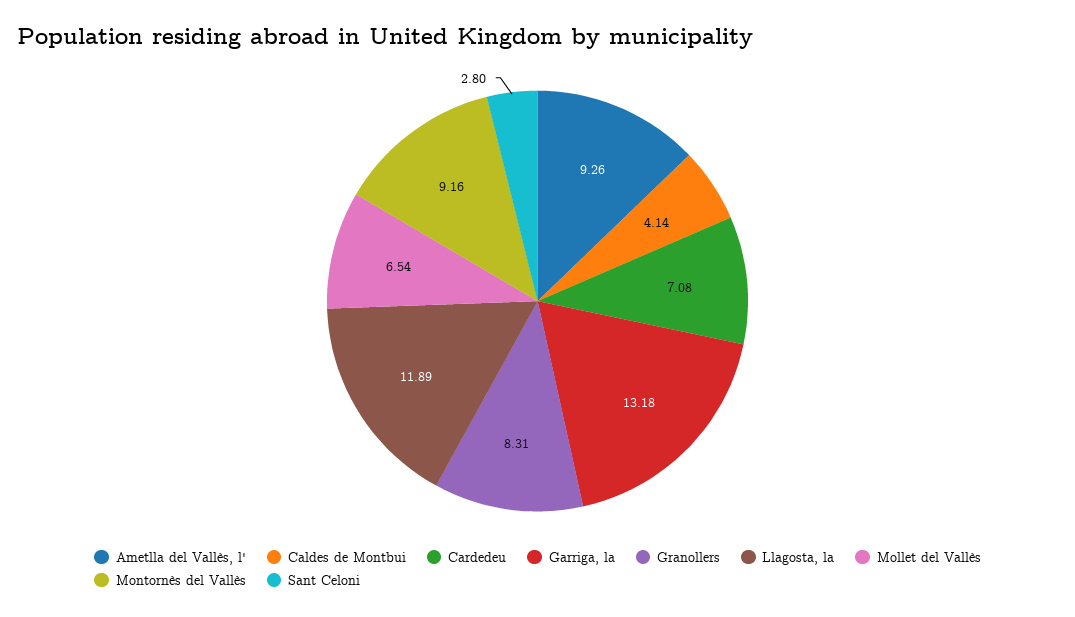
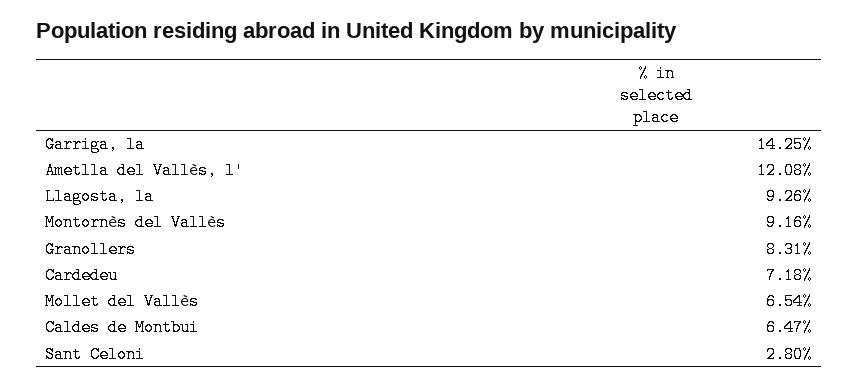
  {
-   "Ametlla del Vallès, l'": 9.26,
+   "Ametlla del Vallès, l'": 12.08,
-   "Caldes de Montbui": 4.14,
+   "Caldes de Montbui": 6.47,
-   "Cardedeu": 7.08,
+   "Cardedeu": 7.18,
-   "Garriga, la": 13.18,
+   "Garriga, la": 14.25,
    "Granollers": 8.31,
-   "Llagosta, la": 11.89,
+   "Llagosta, la": 9.26,
    "Mollet del Vallès": 6.54,
    "Montornès del Vallès": 9.16,
    "Sant Celoni": 2.8
  }

